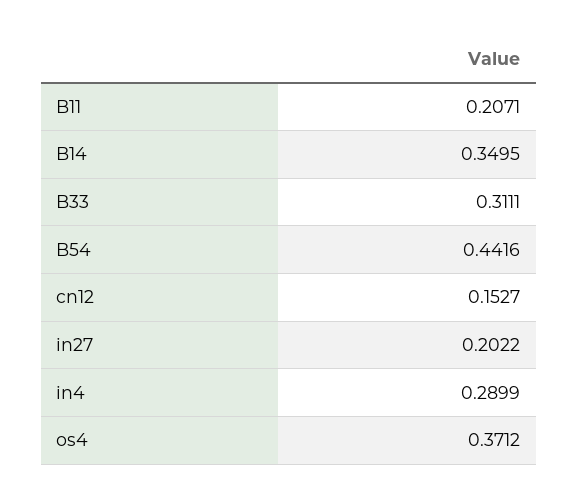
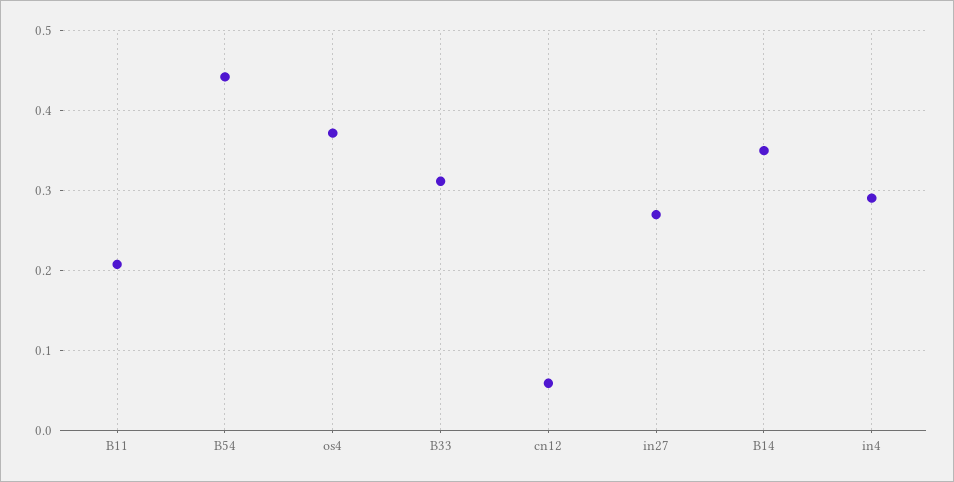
  {
    "B11": 0.2071,
    "B14": 0.3495,
    "B33": 0.3111,
    "B54": 0.4416,
-   "cn12": 0.1527,
+   "cn12": 0.06,
-   "in27": 0.2022,
+   "in27": 0.27,
    "in4": 0.2899,
    "os4": 0.3712
  }

